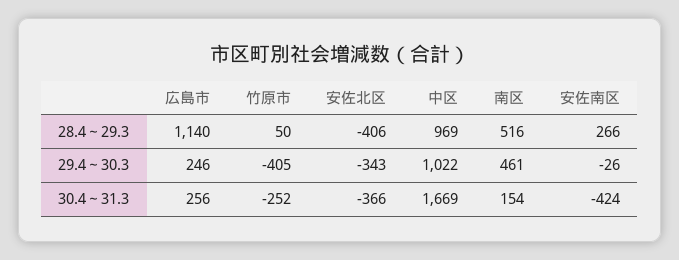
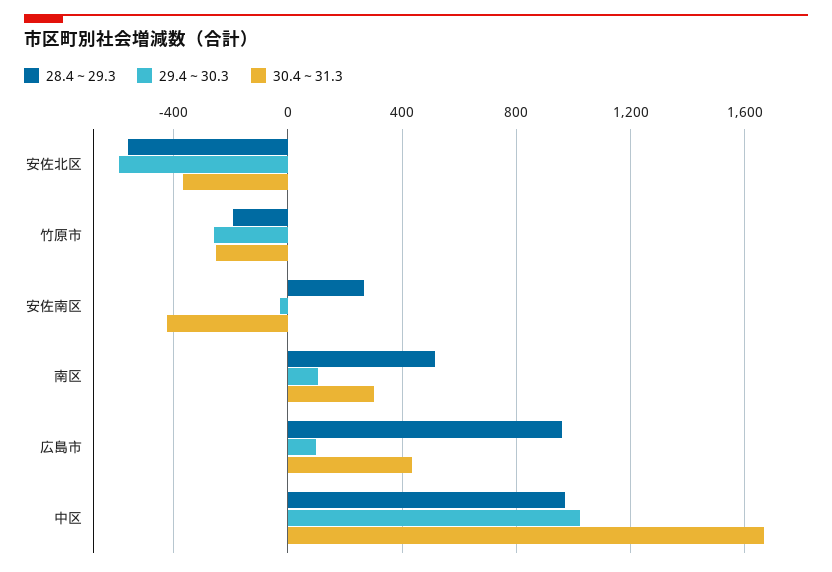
  {
    "28.4～29.3": {
-     "広島市": 1140,
+     "広島市": 950,
-     "竹原市": 50,
+     "竹原市": -200,
-     "安佐北区": -406,
+     "安佐北区": -550,
      "中区": 969,
      "南区": 516,
      "安佐南区": 266
    },
    "29.4～30.3": {
-     "広島市": 246,
+     "広島市": 100,
-     "竹原市": -405,
+     "竹原市": -250,
-     "安佐北区": -343,
+     "安佐北区": -600,
      "中区": 1022,
-     "南区": 461,
+     "南区": 100,
      "安佐南区": -26
    },
    "30.4～31.3": {
-     "広島市": 256,
+     "広島市": 450,
      "竹原市": -252,
      "安佐北区": -366,
      "中区": 1669,
-     "南区": 154,
+     "南区": 300,
      "安佐南区": -424
    }
  }

